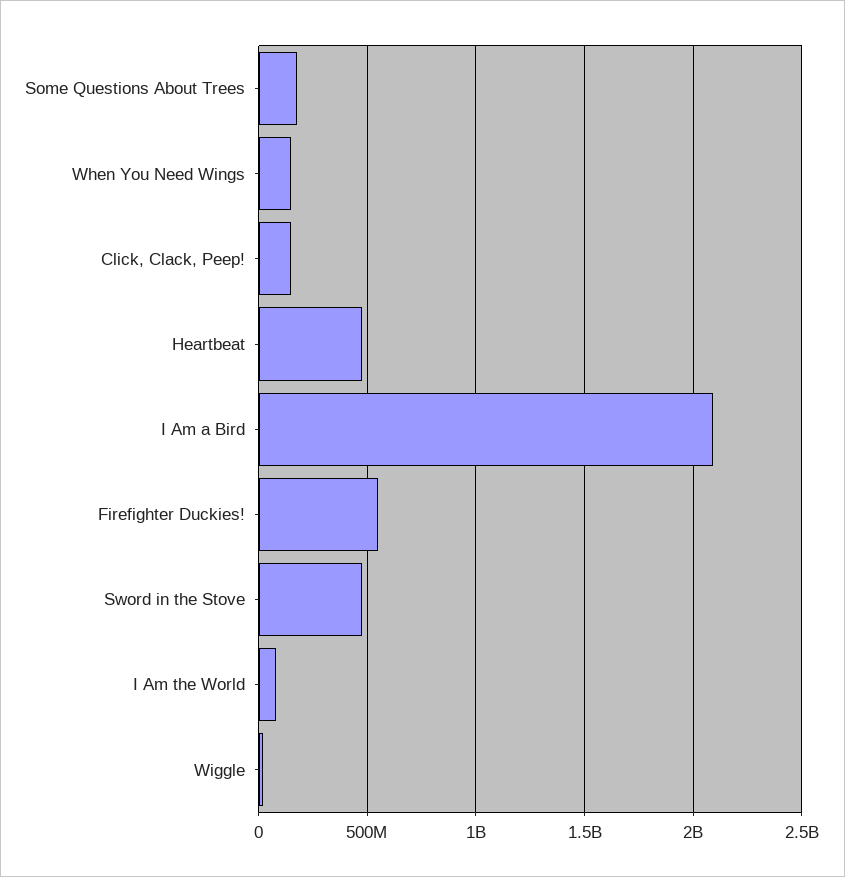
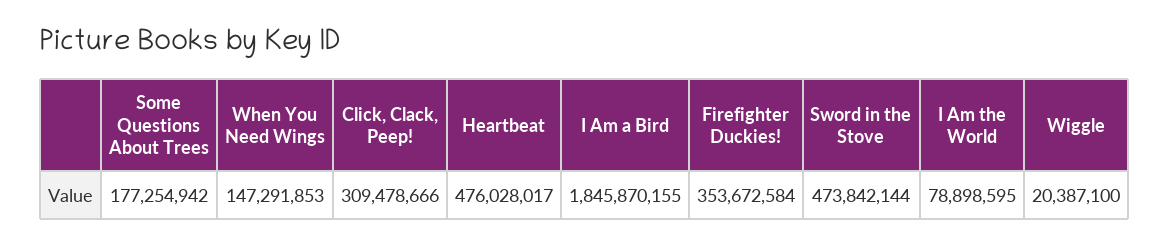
  {
    "Some Questions About Trees": 177254942,
    "When You Need Wings": 147291853,
-   "Click, Clack, Peep!": 150000000,
+   "Click, Clack, Peep!": 309478666,
    "Heartbeat": 476028017,
-   "I Am a Bird": 2100000000,
+   "I Am a Bird": 1845870155,
-   "Firefighter Duckies!": 550000000,
+   "Firefighter Duckies!": 353672584,
    "Sword in the Stove": 473842144,
    "I Am the World": 78898595,
    "Wiggle": 20387100
  }

